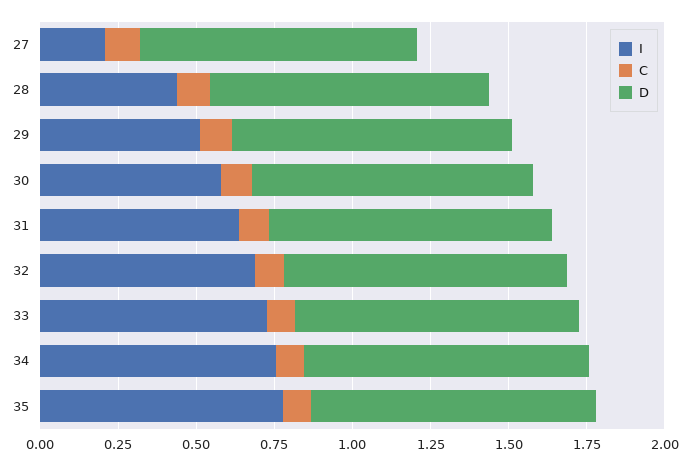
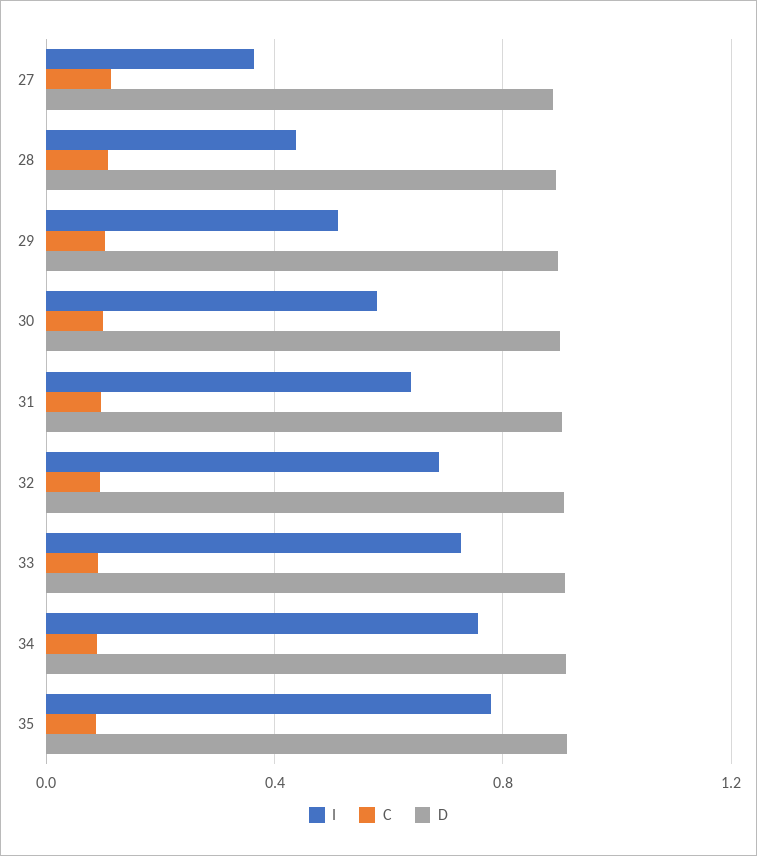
  {
    "I": {
-     "27": 0.2,
+     "27": 0.35,
      "28": 0.45,
      "29": 0.5,
      "30": 0.6,
      "31": 0.65,
      "32": 0.7,
      "33": 0.75,
      "34": 0.75,
      "35": 0.8
    },
    "C": {
      "27": 0.1,
      "28": 0.1,
      "29": 0.1,
      "30": 0.1,
      "31": 0.1,
      "32": 0.1,
      "33": 0.1,
      "34": 0.1,
      "35": 0.1
    },
    "D": {
      "27": 0.9,
      "28": 0.9,
      "29": 0.9,
      "30": 0.9,
      "31": 0.9,
      "32": 0.9,
      "33": 0.9,
      "34": 0.9,
      "35": 0.9
    }
  }

